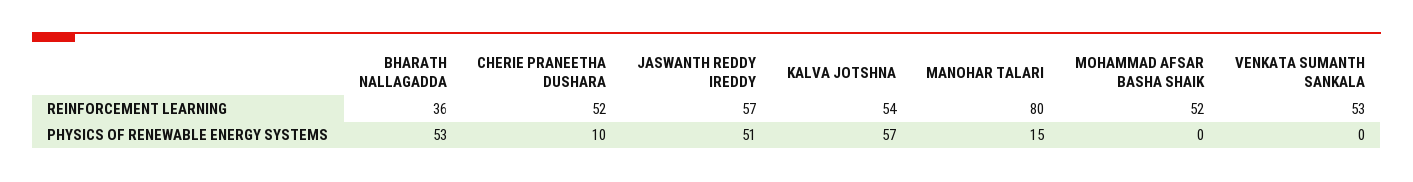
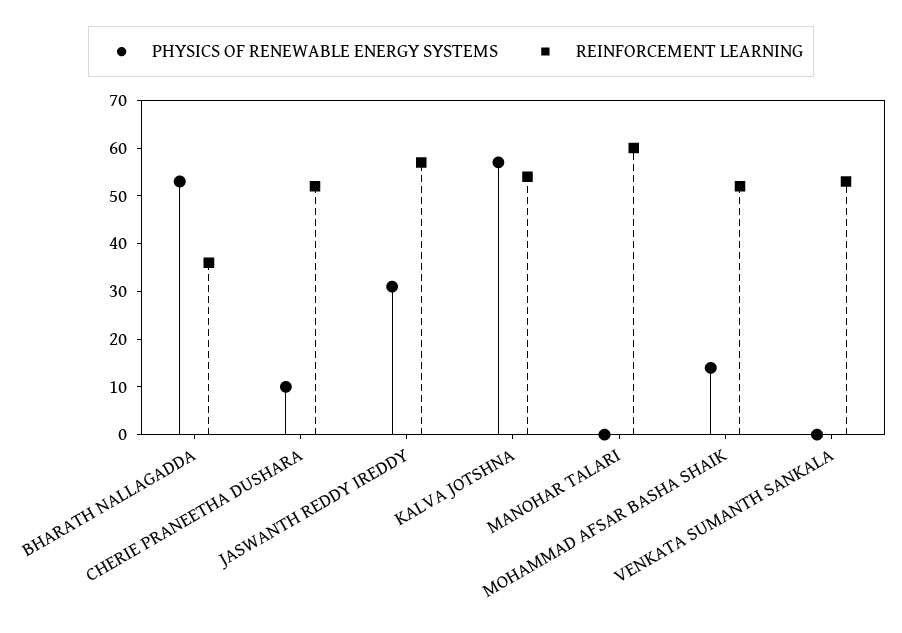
  {
    "REINFORCEMENT LEARNING": {
      "BHARATH NALLAGADDA": 36,
      "CHERIE PRANEETHA DUSHARA": 52,
      "JASWANTH REDDY IREDDY": 57,
      "KALVA JOTSHNA": 54,
-     "MANOHAR TALARI": 80,
+     "MANOHAR TALARI": 60,
      "MOHAMMAD AFSAR BASHA SHAIK": 52,
      "VENKATA SUMANTH SANKALA": 53
    },
    "PHYSICS OF RENEWABLE ENERGY SYSTEMS": {
      "BHARATH NALLAGADDA": 53,
      "CHERIE PRANEETHA DUSHARA": 10,
-     "JASWANTH REDDY IREDDY": 51,
+     "JASWANTH REDDY IREDDY": 30,
      "KALVA JOTSHNA": 57,
-     "MANOHAR TALARI": 15,
+     "MANOHAR TALARI": 0,
-     "MOHAMMAD AFSAR BASHA SHAIK": 0,
+     "MOHAMMAD AFSAR BASHA SHAIK": 15,
      "VENKATA SUMANTH SANKALA": 0
    }
  }

